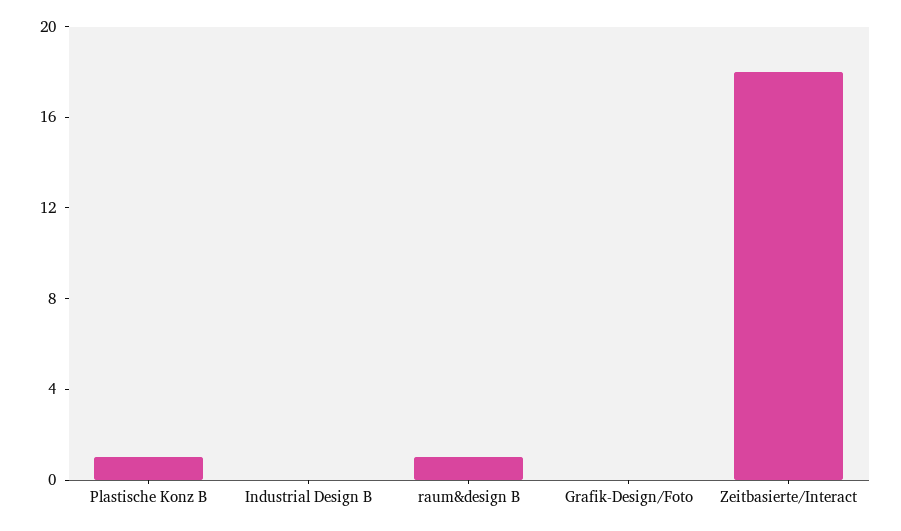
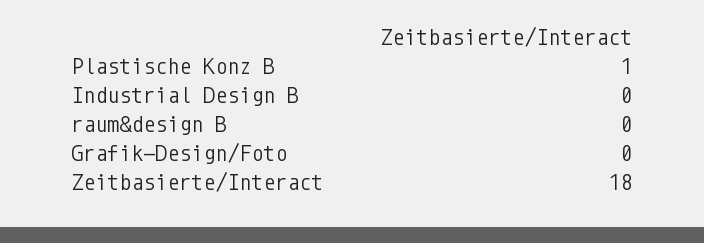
  {
    "Plastische Konz B": 1,
    "Industrial Design B": 0,
-   "raum&design B": 1,
+   "raum&design B": 0,
    "Grafik-Design/Foto": 0,
    "Zeitbasierte/Interact": 18
  }

